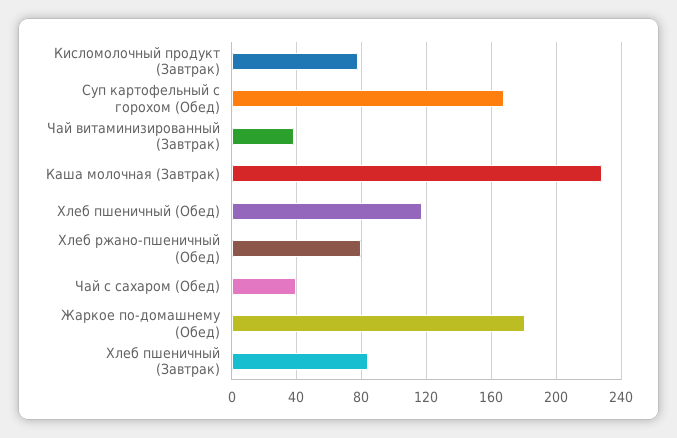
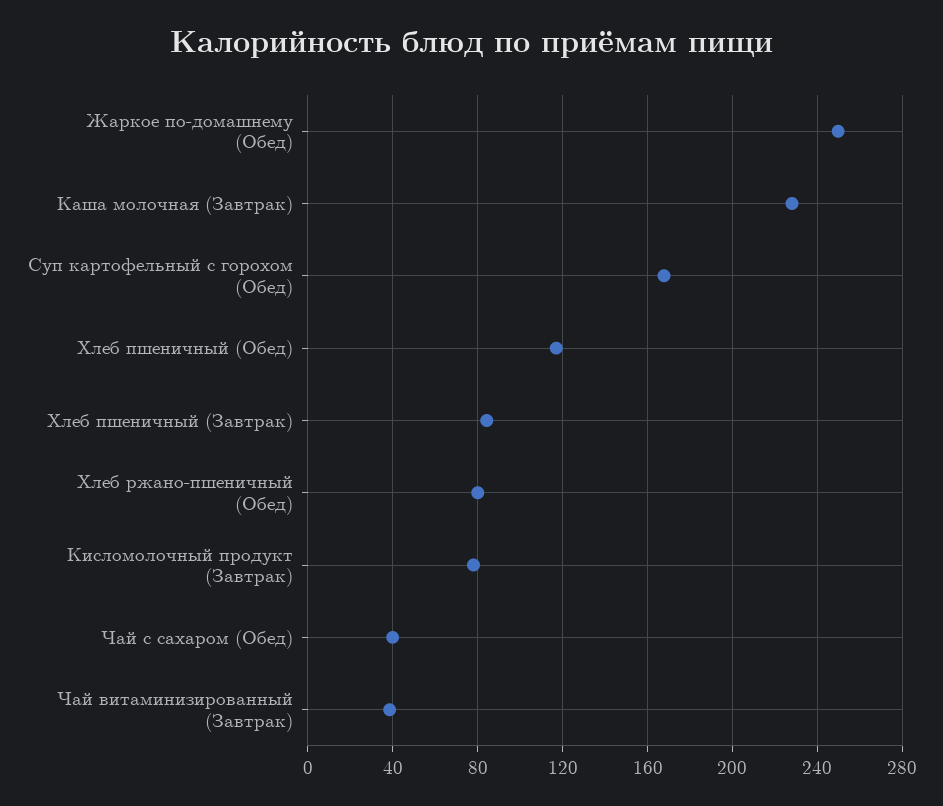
  {
    "Кисломолочный продукт (Завтрак)": 80,
    "Суп картофельный с горохом (Обед)": 170,
    "Чай витаминизированный (Завтрак)": 40,
    "Каша молочная (Завтрак)": 230,
    "Хлеб пшеничный (Обед)": 115,
    "Хлеб ржано-пшеничный (Обед)": 80,
    "Чай с сахаром (Обед)": 40,
-   "Жаркое по-домашнему (Обед)": 180,
+   "Жаркое по-домашнему (Обед)": 250,
    "Хлеб пшеничный (Завтрак)": 85
  }

